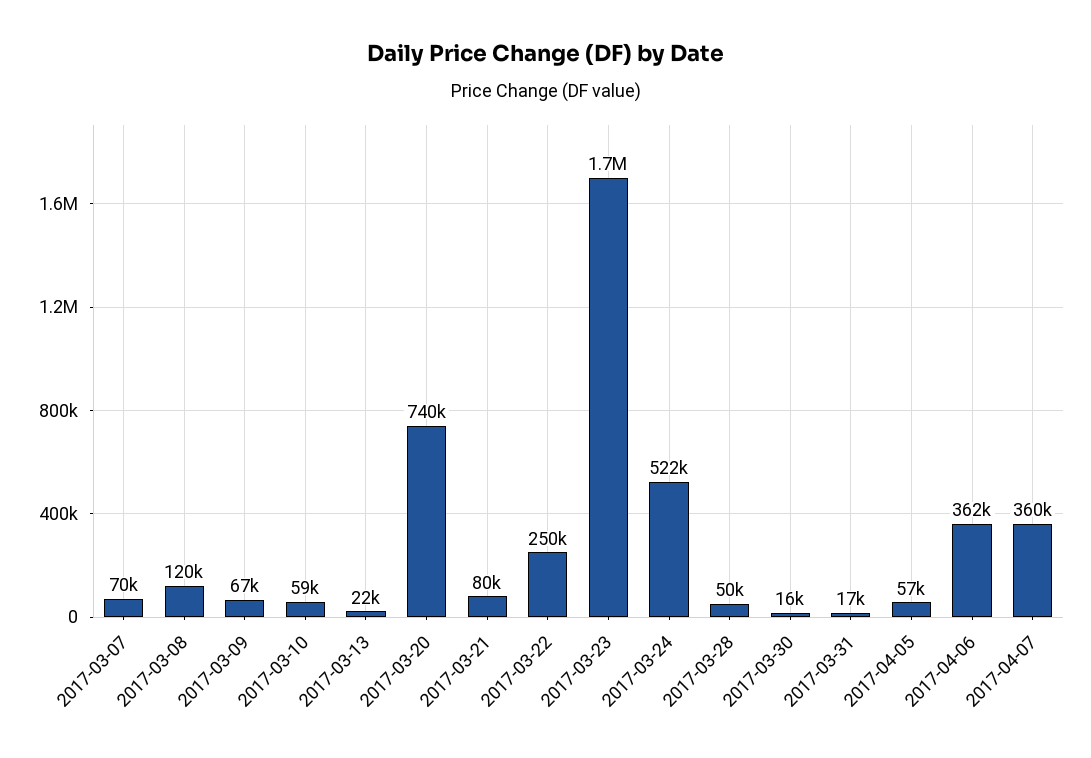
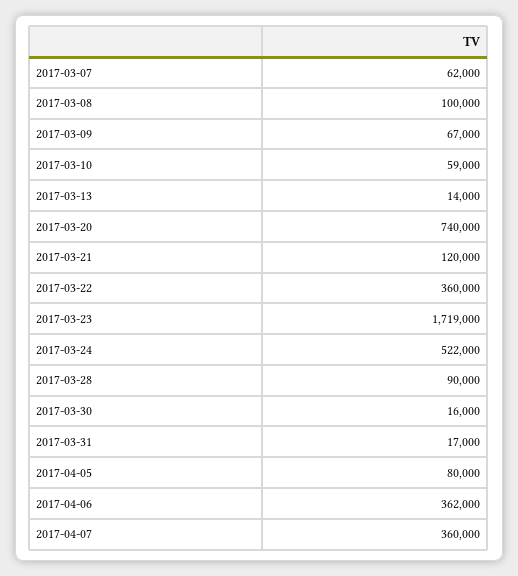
  {
-   "2017-03-07": 70000,
+   "2017-03-07": 62000,
-   "2017-03-08": 120000,
+   "2017-03-08": 100000,
    "2017-03-09": 67000,
    "2017-03-10": 59000,
-   "2017-03-13": 22000,
+   "2017-03-13": 14000,
    "2017-03-20": 740000,
-   "2017-03-21": 80000,
+   "2017-03-21": 120000,
-   "2017-03-22": 250000,
+   "2017-03-22": 360000,
    "2017-03-23": 1719000,
    "2017-03-24": 522000,
-   "2017-03-28": 50000,
+   "2017-03-28": 90000,
    "2017-03-30": 16000,
    "2017-03-31": 17000,
-   "2017-04-05": 57000,
+   "2017-04-05": 80000,
    "2017-04-06": 362000,
    "2017-04-07": 360000
  }

